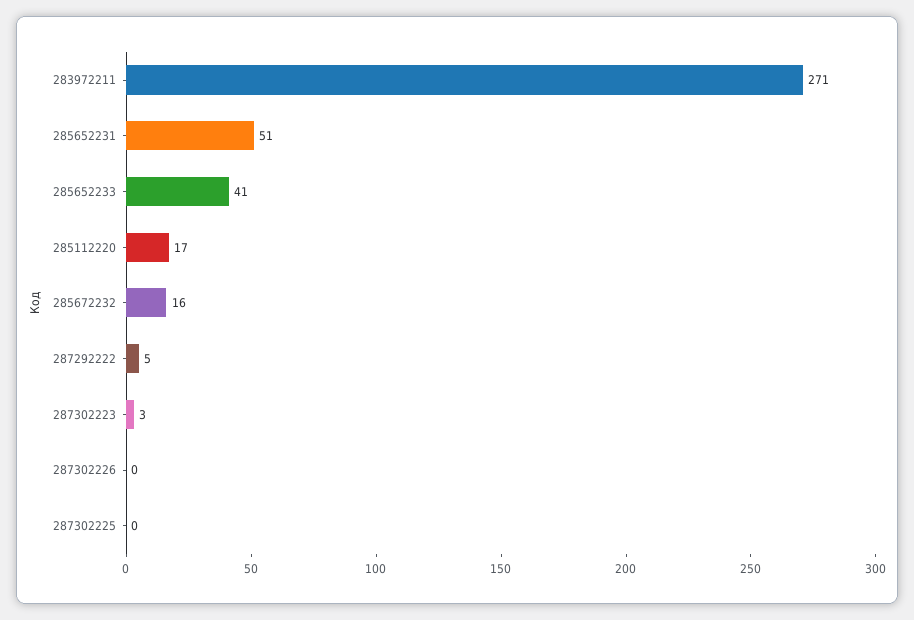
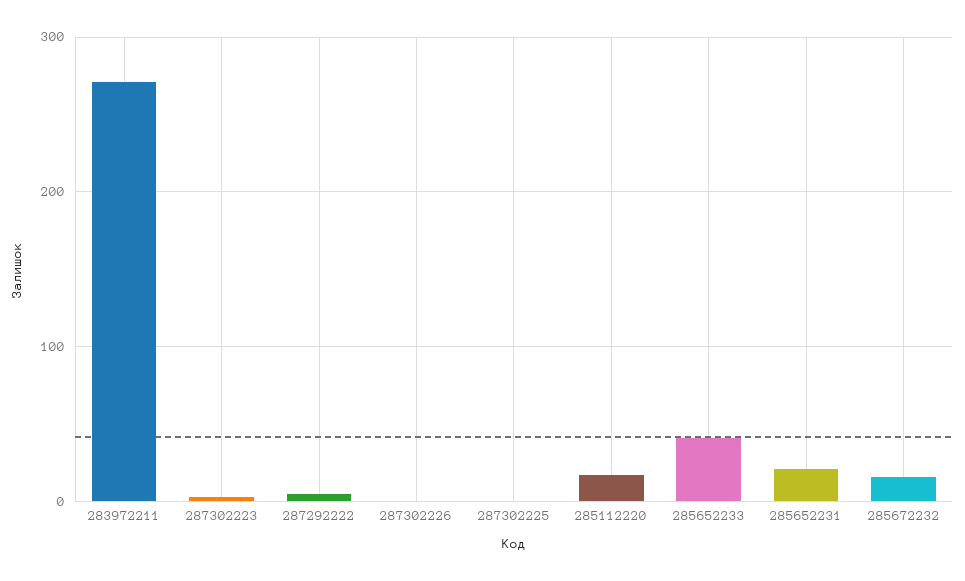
  {
    "283972211": 271,
-   "285652231": 51,
+   "285652231": 20,
    "285652233": 41,
    "285112220": 17,
    "285672232": 16,
    "287292222": 5,
    "287302223": 3,
    "287302226": 0,
    "287302225": 0
  }

